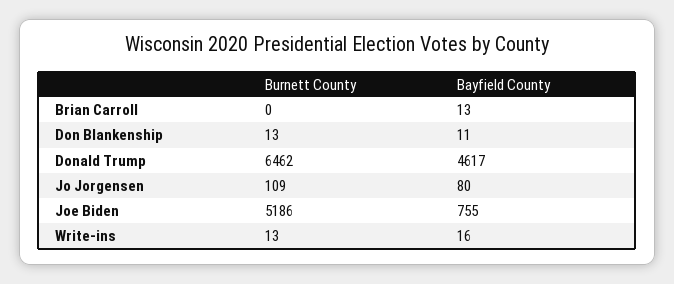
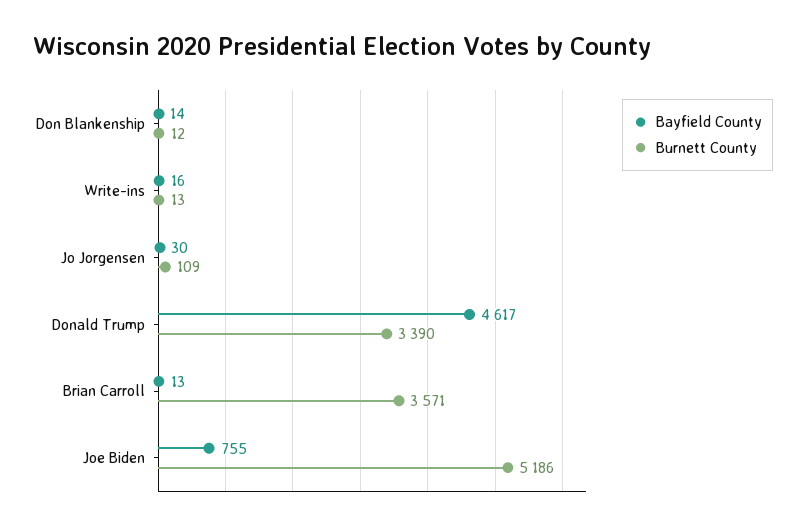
  {
    "Burnett County": {
-     "Brian Carroll": 0,
+     "Brian Carroll": 3571,
-     "Don Blankenship": 13,
+     "Don Blankenship": 12,
-     "Donald Trump": 6462,
+     "Donald Trump": 3390,
      "Jo Jorgensen": 109,
      "Joe Biden": 5186,
      "Write-ins": 13
    },
    "Bayfield County": {
      "Brian Carroll": 13,
-     "Don Blankenship": 11,
+     "Don Blankenship": 14,
      "Donald Trump": 4617,
-     "Jo Jorgensen": 80,
+     "Jo Jorgensen": 30,
      "Joe Biden": 755,
      "Write-ins": 16
    }
  }

